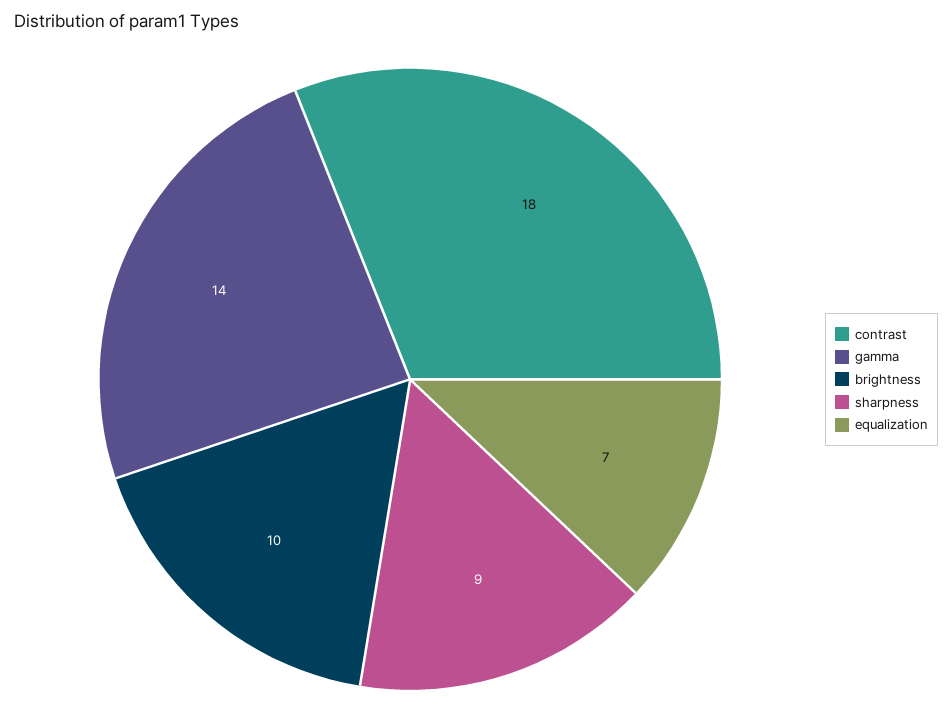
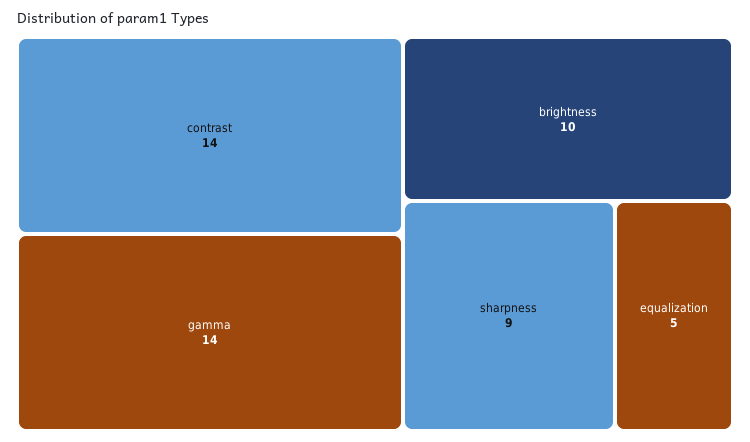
  {
-   "contrast": 18,
+   "contrast": 14,
    "gamma": 14,
    "brightness": 10,
    "sharpness": 9,
-   "equalization": 7
+   "equalization": 5
  }

